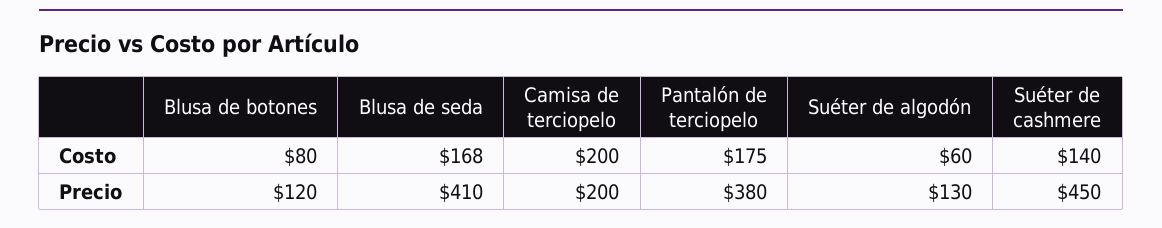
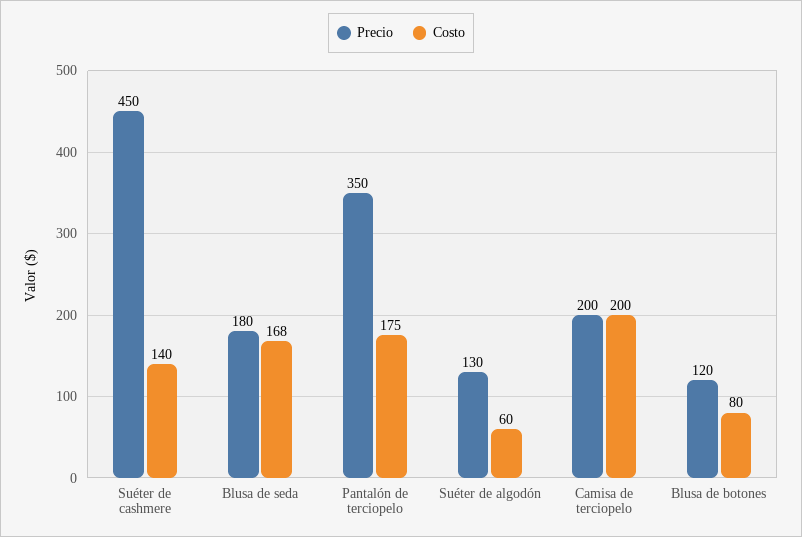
  {
    "Costo": {
      "Blusa de botones": 80,
      "Blusa de seda": 168,
      "Camisa de terciopelo": 200,
      "Pantalón de terciopelo": 175,
      "Suéter de algodón": 60,
      "Suéter de cashmere": 140
    },
    "Precio": {
      "Blusa de botones": 120,
-     "Blusa de seda": 410,
+     "Blusa de seda": 180,
      "Camisa de terciopelo": 200,
-     "Pantalón de terciopelo": 380,
+     "Pantalón de terciopelo": 350,
      "Suéter de algodón": 130,
      "Suéter de cashmere": 450
    }
  }

